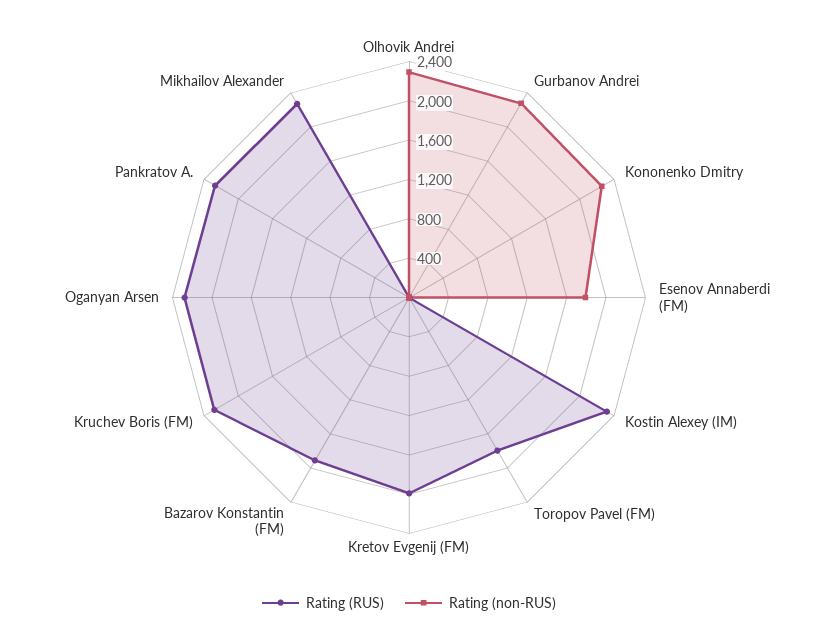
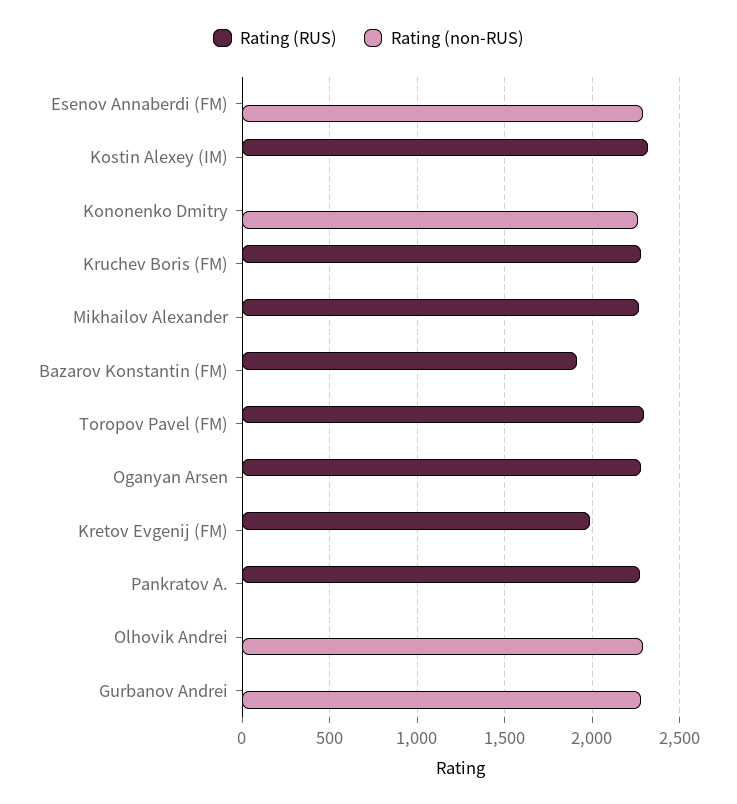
  {
    "Rating (RUS)": {
      "Olhovik Andrei": 0,
      "Gurbanov Andrei": 0,
      "Kononenko Dmitry": 0,
      "Esenov Annaberdi (FM)": 0,
      "Kostin Alexey (IM)": 2300,
-     "Toropov Pavel (FM)": 1800,
+     "Toropov Pavel (FM)": 2300,
      "Kretov Evgenij (FM)": 2000,
      "Bazarov Konstantin (FM)": 1900,
      "Kruchev Boris (FM)": 2300,
      "Oganyan Arsen": 2300,
      "Pankratov A.": 2250,
      "Mikhailov Alexander": 2250
    },
    "Rating (non-RUS)": {
      "Olhovik Andrei": 2300,
      "Gurbanov Andrei": 2300,
      "Kononenko Dmitry": 2250,
-     "Esenov Annaberdi (FM)": 1800,
+     "Esenov Annaberdi (FM)": 2300,
      "Kostin Alexey (IM)": 0,
      "Toropov Pavel (FM)": 0,
      "Kretov Evgenij (FM)": 0,
      "Bazarov Konstantin (FM)": 0,
      "Kruchev Boris (FM)": 0,
      "Oganyan Arsen": 0,
      "Pankratov A.": 0,
      "Mikhailov Alexander": 0
    }
  }

